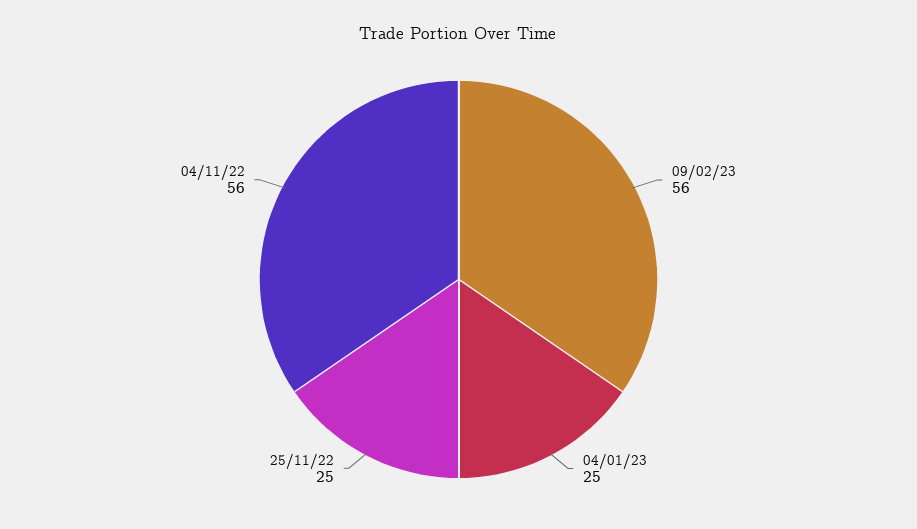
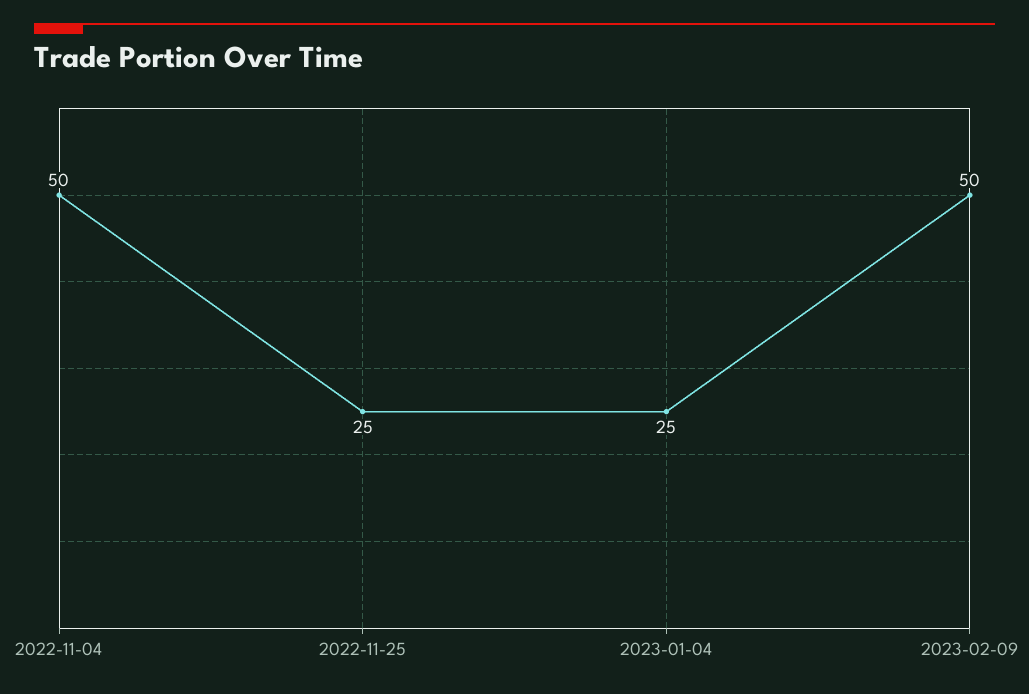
  {
-   "09/02/23": 56,
+   "09/02/23": 50,
    "04/01/23": 25,
    "25/11/22": 25,
-   "04/11/22": 56
+   "04/11/22": 50
  }

